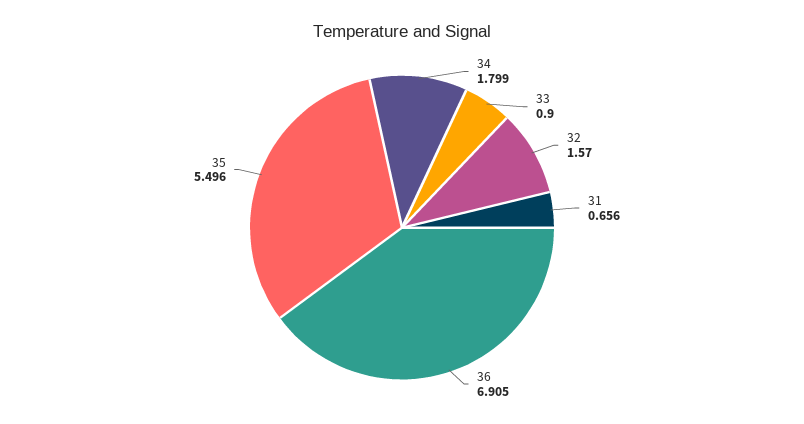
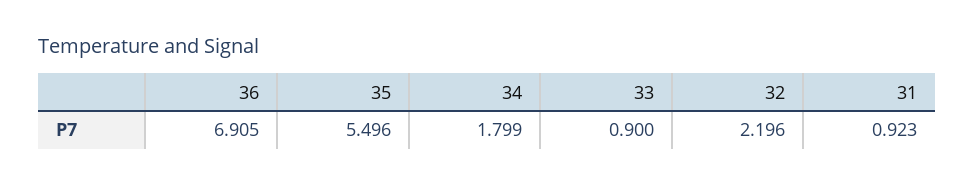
  {
    "34": 1.799,
    "33": 0.9,
-   "32": 1.57,
+   "32": 2.196,
-   "31": 0.656,
+   "31": 0.923,
    "36": 6.905,
    "35": 5.496
  }

